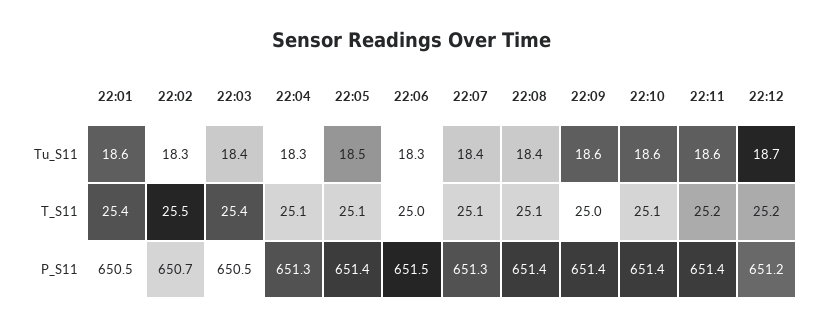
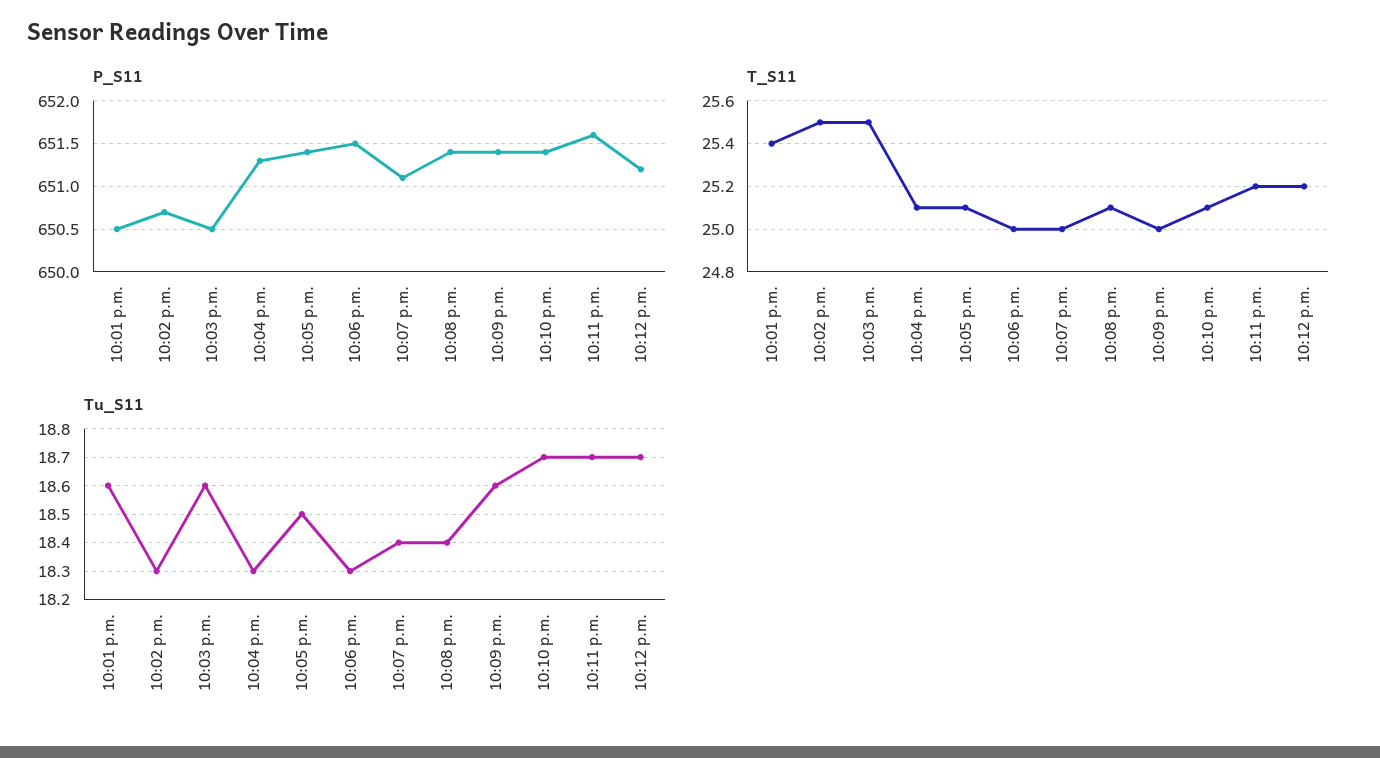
  {
    "Tu_S11": {
      "22:01": 18.6,
      "22:02": 18.3,
-     "22:03": 18.4,
+     "22:03": 18.6,
      "22:04": 18.3,
      "22:05": 18.5,
      "22:06": 18.3,
      "22:07": 18.4,
      "22:08": 18.4,
      "22:09": 18.6,
-     "22:10": 18.6,
+     "22:10": 18.7,
-     "22:11": 18.6,
+     "22:11": 18.7,
      "22:12": 18.7
    },
    "T_S11": {
      "22:01": 25.4,
      "22:02": 25.5,
-     "22:03": 25.4,
+     "22:03": 25.5,
      "22:04": 25.1,
      "22:05": 25.1,
      "22:06": 25,
-     "22:07": 25.1,
+     "22:07": 25,
      "22:08": 25.1,
      "22:09": 25,
      "22:10": 25.1,
      "22:11": 25.2,
      "22:12": 25.2
    },
    "P_S11": {
      "22:01": 650.5,
      "22:02": 650.7,
      "22:03": 650.5,
      "22:04": 651.3,
      "22:05": 651.4,
      "22:06": 651.5,
-     "22:07": 651.3,
+     "22:07": 651.1,
      "22:08": 651.4,
      "22:09": 651.4,
      "22:10": 651.4,
-     "22:11": 651.4,
+     "22:11": 651.6,
      "22:12": 651.2
    }
  }

